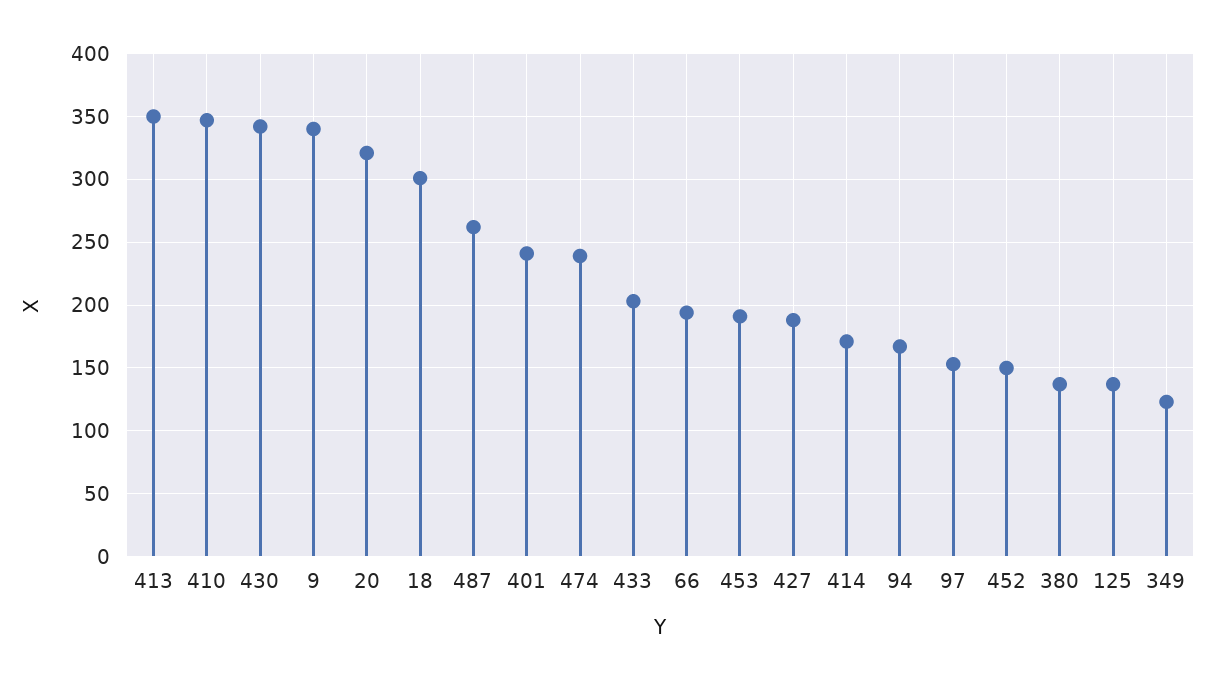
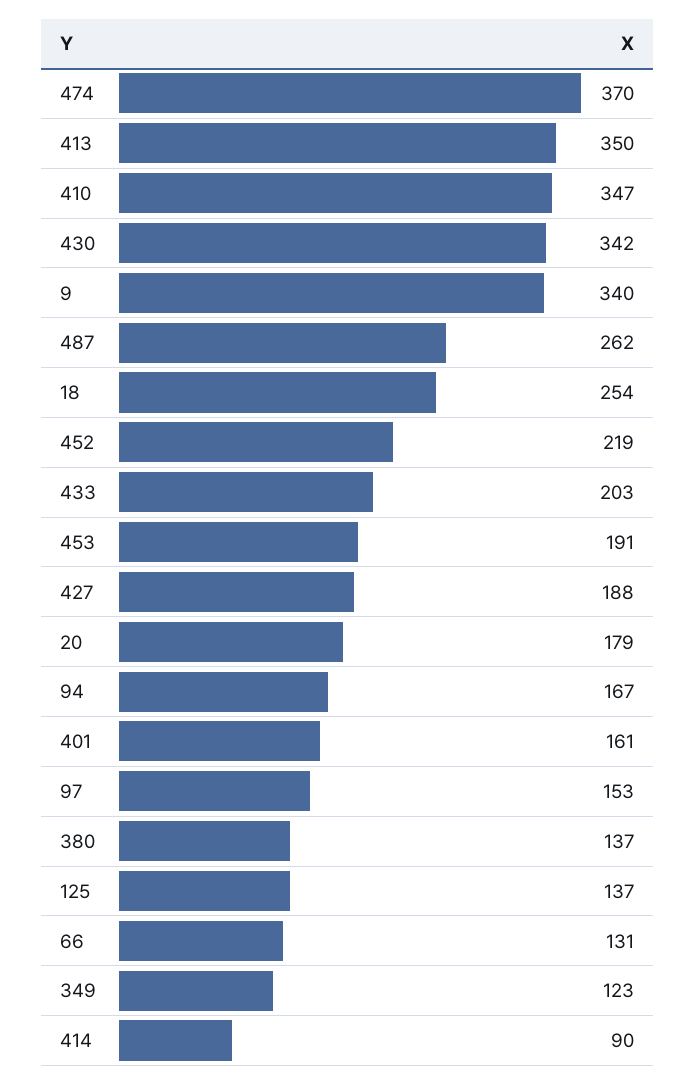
  {
    "413": 350,
    "410": 347,
    "430": 342,
    "9": 340,
-   "20": 320,
+   "20": 179,
-   "18": 300,
+   "18": 254,
    "487": 262,
-   "401": 240,
+   "401": 161,
-   "474": 240,
+   "474": 370,
    "433": 203,
-   "66": 195,
+   "66": 131,
    "453": 191,
    "427": 188,
-   "414": 170,
+   "414": 90,
    "94": 167,
    "97": 153,
-   "452": 150,
+   "452": 219,
    "380": 137,
    "125": 137,
    "349": 123
  }

